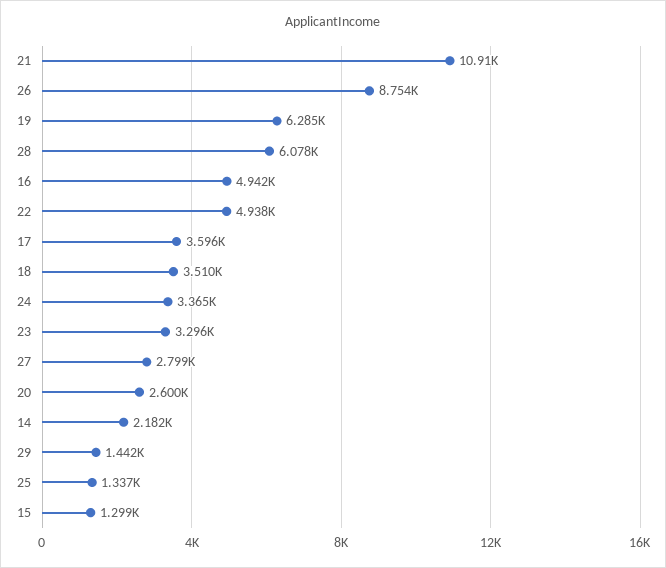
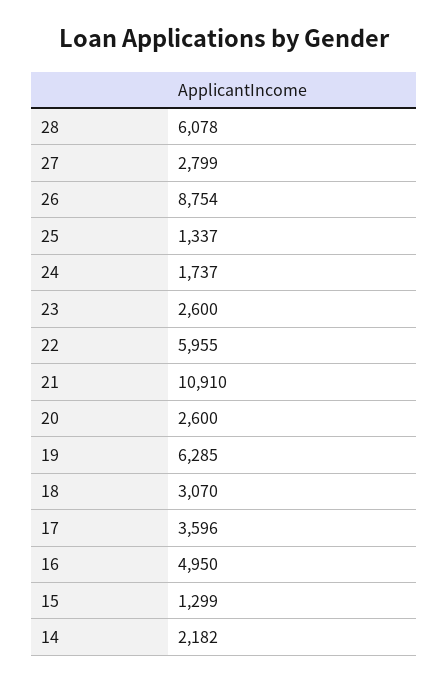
  {
    "21": 10910,
    "26": 8754,
    "19": 6285,
    "28": 6078,
-   "16": 4942,
+   "16": 4950,
-   "22": 4938,
+   "22": 5955,
    "17": 3596,
-   "18": 3510,
+   "18": 3070,
-   "24": 3365,
+   "24": 1737,
-   "23": 3296,
+   "23": 2600,
    "27": 2799,
    "20": 2600,
    "14": 2182,
-   "29": 1442,
    "25": 1337,
    "15": 1299
  }

